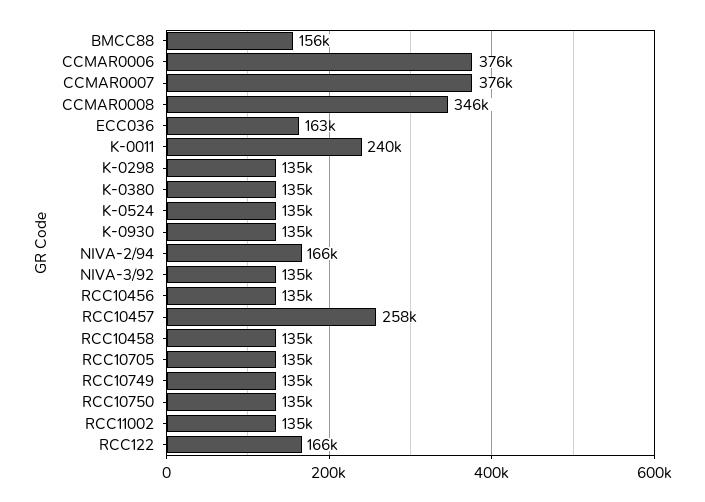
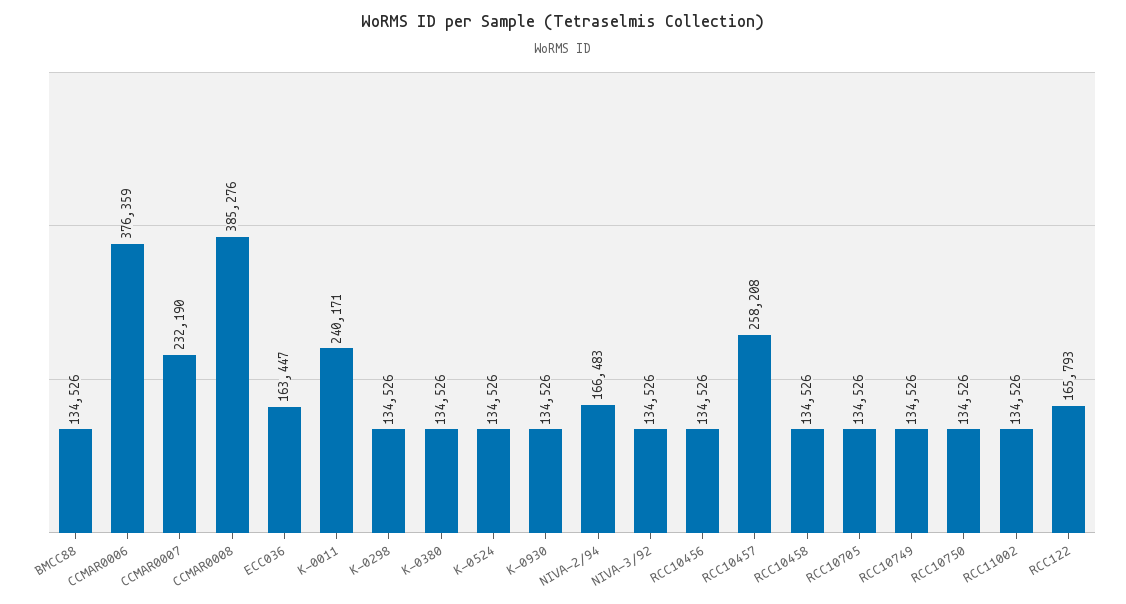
  {
-   "BMCC88": 156000,
+   "BMCC88": 134526,
    "CCMAR0006": 376359,
-   "CCMAR0007": 376000,
+   "CCMAR0007": 232190,
-   "CCMAR0008": 346000,
+   "CCMAR0008": 385276,
    "ECC036": 163447,
    "K-0011": 240171,
    "K-0298": 134526,
    "K-0380": 134526,
    "K-0524": 134526,
    "K-0930": 134526,
    "NIVA-2/94": 166483,
    "NIVA-3/92": 134526,
    "RCC10456": 134526,
    "RCC10457": 258208,
    "RCC10458": 134526,
    "RCC10705": 134526,
    "RCC10749": 134526,
    "RCC10750": 134526,
    "RCC11002": 134526,
    "RCC122": 165793
  }

